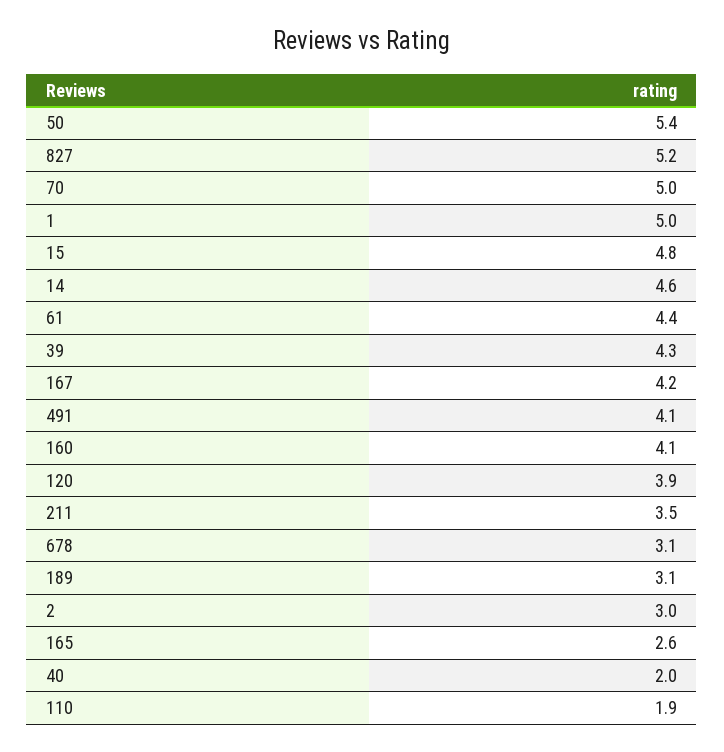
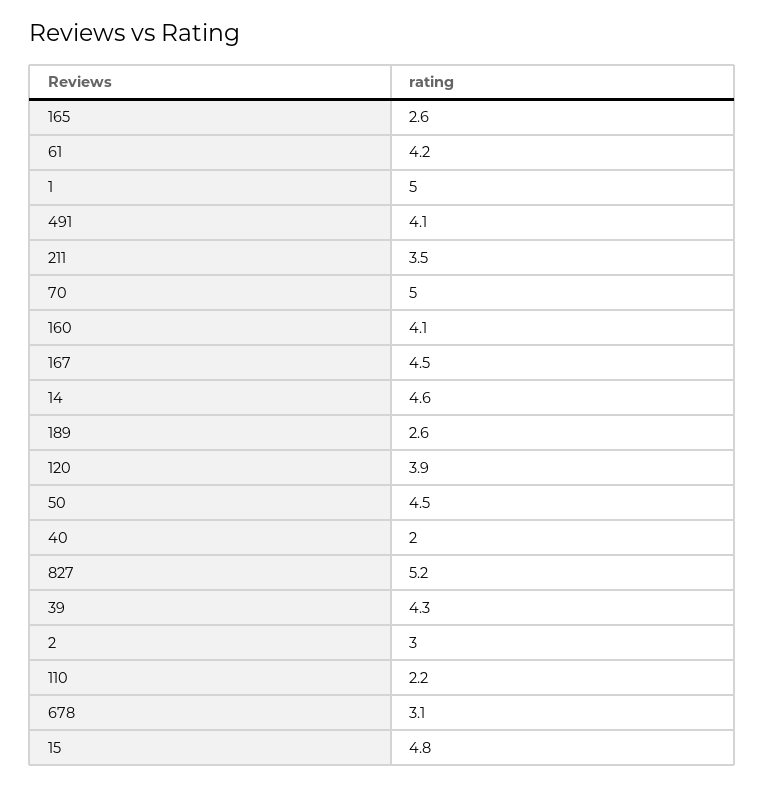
  {
-   "50": 5.4,
+   "50": 4.5,
    "827": 5.2,
    "70": 5,
    "1": 5,
    "15": 4.8,
    "14": 4.6,
-   "61": 4.4,
+   "61": 4.2,
    "39": 4.3,
-   "167": 4.2,
+   "167": 4.5,
    "491": 4.1,
    "160": 4.1,
    "120": 3.9,
    "211": 3.5,
    "678": 3.1,
-   "189": 3.1,
+   "189": 2.6,
    "2": 3,
    "165": 2.6,
    "40": 2,
-   "110": 1.9
+   "110": 2.2
  }

